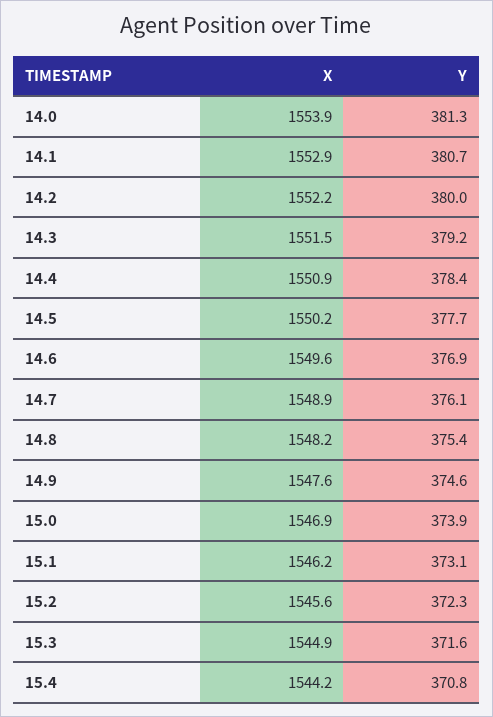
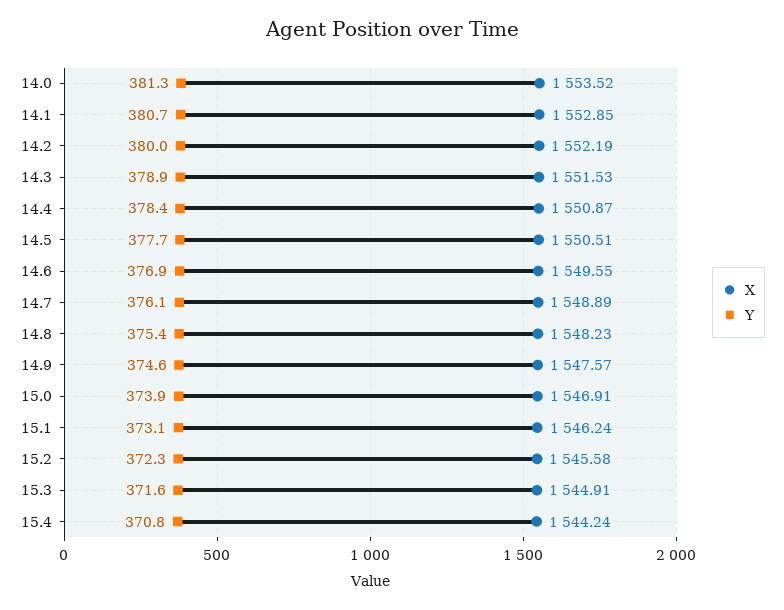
  {
    "X": {
-     "14.0": 1553.9,
+     "14.0": 1553.52,
      "14.1": 1552.85,
      "14.2": 1552.19,
      "14.3": 1551.53,
      "14.4": 1550.87,
-     "14.5": 1550.2,
+     "14.5": 1550.51,
      "14.6": 1549.55,
      "14.7": 1548.89,
      "14.8": 1548.23,
      "14.9": 1547.57,
      "15.0": 1546.91,
      "15.1": 1546.24,
      "15.2": 1545.58,
      "15.3": 1544.91,
      "15.4": 1544.24
    },
    "Y": {
      "14.0": 381.3,
      "14.1": 380.7,
      "14.2": 380,
-     "14.3": 379.2,
+     "14.3": 378.9,
      "14.4": 378.4,
      "14.5": 377.7,
      "14.6": 376.9,
      "14.7": 376.1,
      "14.8": 375.4,
      "14.9": 374.6,
      "15.0": 373.9,
      "15.1": 373.1,
      "15.2": 372.3,
      "15.3": 371.6,
      "15.4": 370.8
    }
  }

